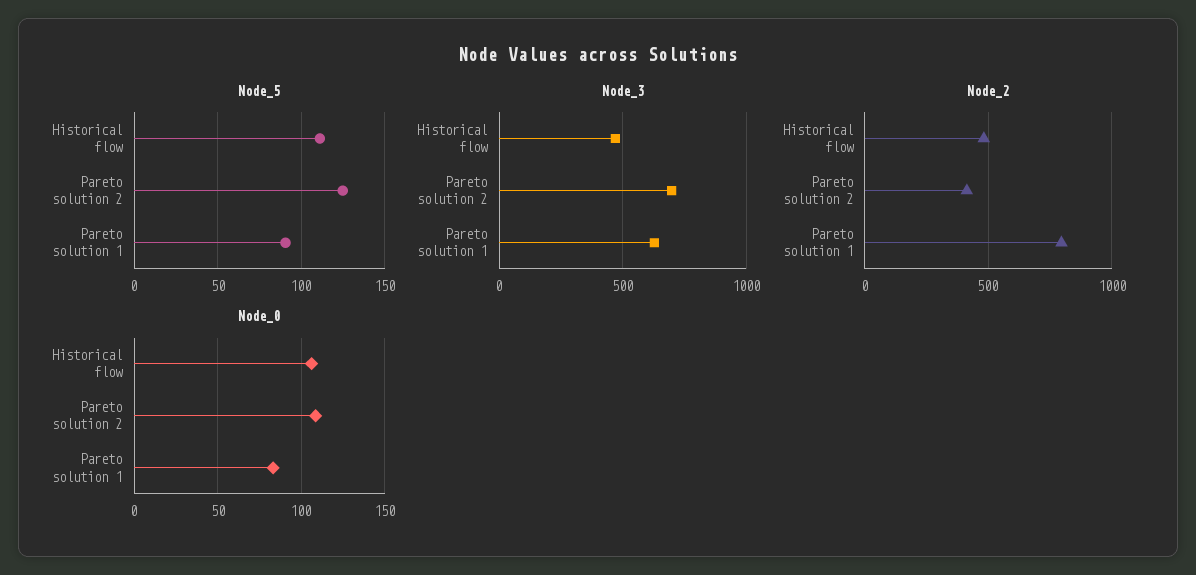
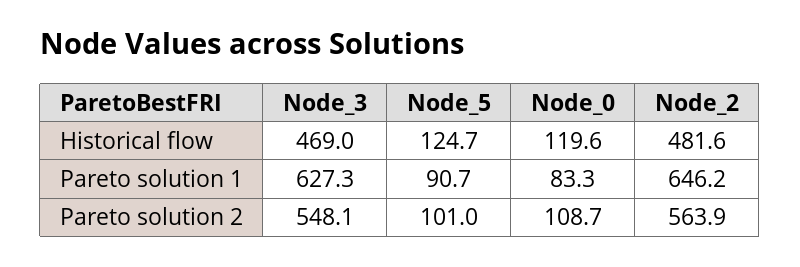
  {
    "Node_5": {
-     "Historical flow": 110,
+     "Historical flow": 124.7,
-     "Pareto solution 2": 125,
+     "Pareto solution 2": 101,
      "Pareto solution 1": 90.7
    },
    "Node_3": {
      "Historical flow": 469,
-     "Pareto solution 2": 700,
+     "Pareto solution 2": 548.1,
      "Pareto solution 1": 627.3
    },
    "Node_2": {
      "Historical flow": 481.6,
-     "Pareto solution 2": 400,
+     "Pareto solution 2": 563.9,
-     "Pareto solution 1": 800
+     "Pareto solution 1": 646.2
    },
    "Node_0": {
-     "Historical flow": 105,
+     "Historical flow": 119.6,
      "Pareto solution 2": 108.7,
      "Pareto solution 1": 83.3
    }
  }

